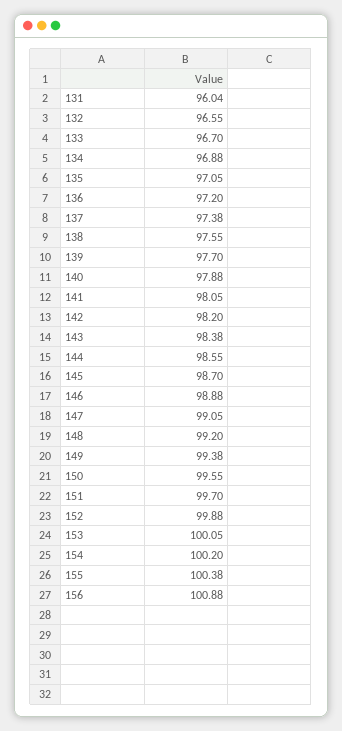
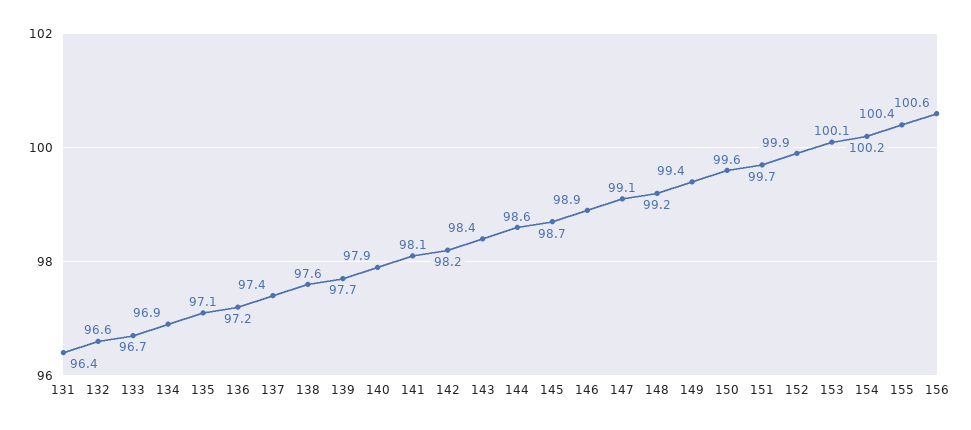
  {
-   "131": 96.04,
+   "131": 96.4,
    "132": 96.55,
    "133": 96.7,
    "134": 96.88,
    "135": 97.05,
    "136": 97.2,
    "137": 97.38,
    "138": 97.55,
    "139": 97.7,
    "140": 97.88,
    "141": 98.05,
    "142": 98.2,
    "143": 98.38,
    "144": 98.55,
    "145": 98.7,
    "146": 98.88,
    "147": 99.05,
    "148": 99.2,
    "149": 99.38,
    "150": 99.55,
    "151": 99.7,
    "152": 99.88,
    "153": 100.05,
    "154": 100.2,
    "155": 100.38,
-   "156": 100.88
+   "156": 100.6
  }

